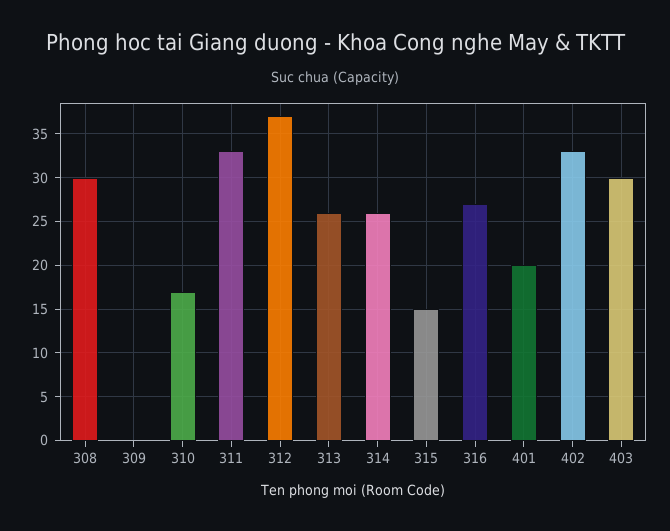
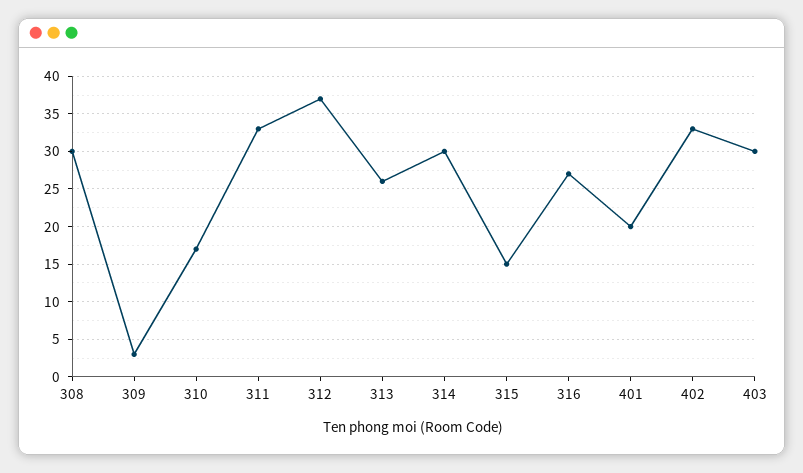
  {
    "308": 30,
-   "309": 0,
+   "309": 3,
    "310": 17,
    "311": 33,
    "312": 37,
    "313": 26,
-   "314": 26,
+   "314": 30,
    "315": 15,
    "316": 27,
    "401": 20,
    "402": 33,
    "403": 30
  }

